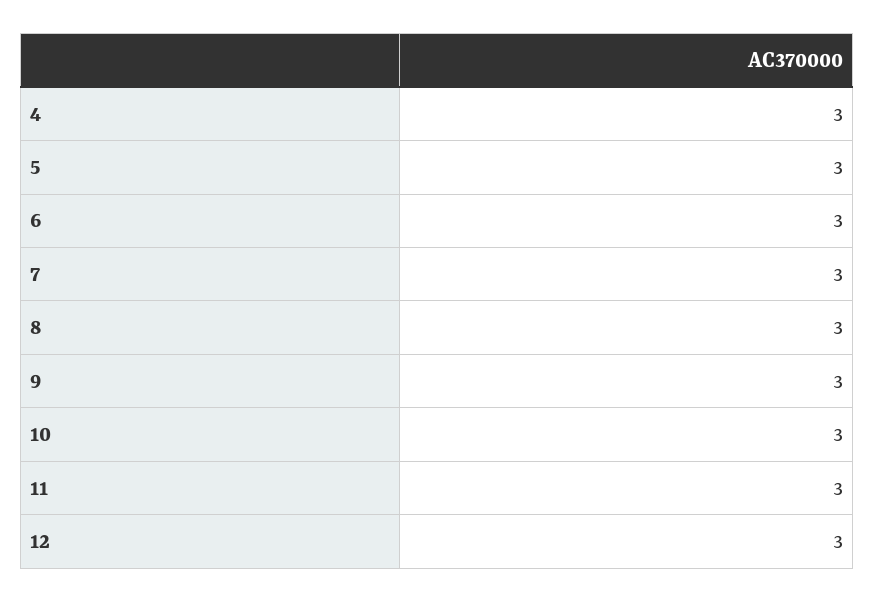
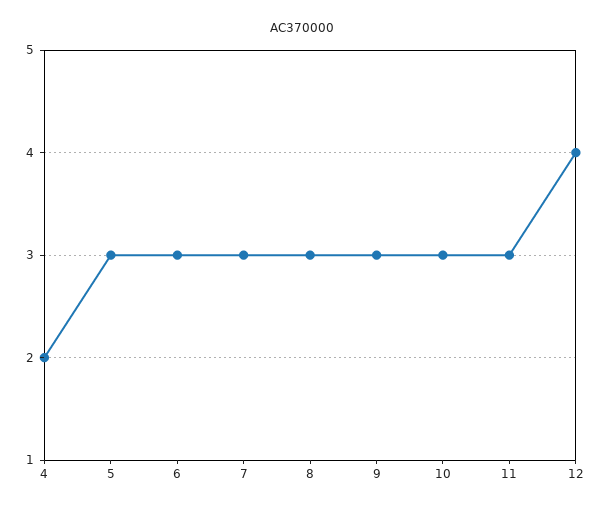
  {
-   "4": 3,
+   "4": 2,
    "5": 3,
    "6": 3,
    "7": 3,
    "8": 3,
    "9": 3,
    "10": 3,
    "11": 3,
-   "12": 3
+   "12": 4
  }

